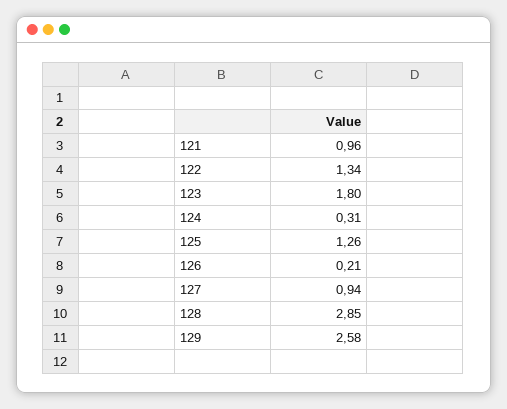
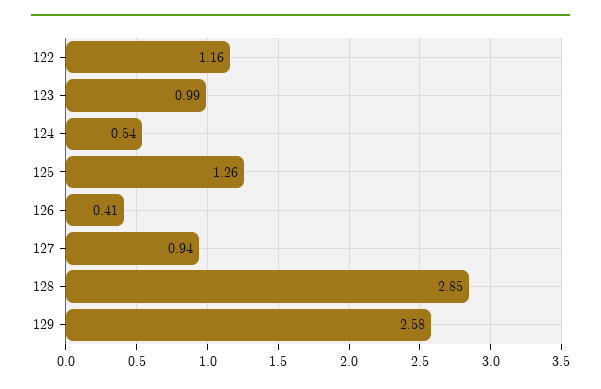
  {
-   "121": 0.96,
-   "122": 1.34,
+   "122": 1.16,
-   "123": 1.8,
+   "123": 0.99,
-   "124": 0.31,
+   "124": 0.54,
    "125": 1.26,
-   "126": 0.21,
+   "126": 0.41,
    "127": 0.94,
    "128": 2.85,
    "129": 2.58
  }

